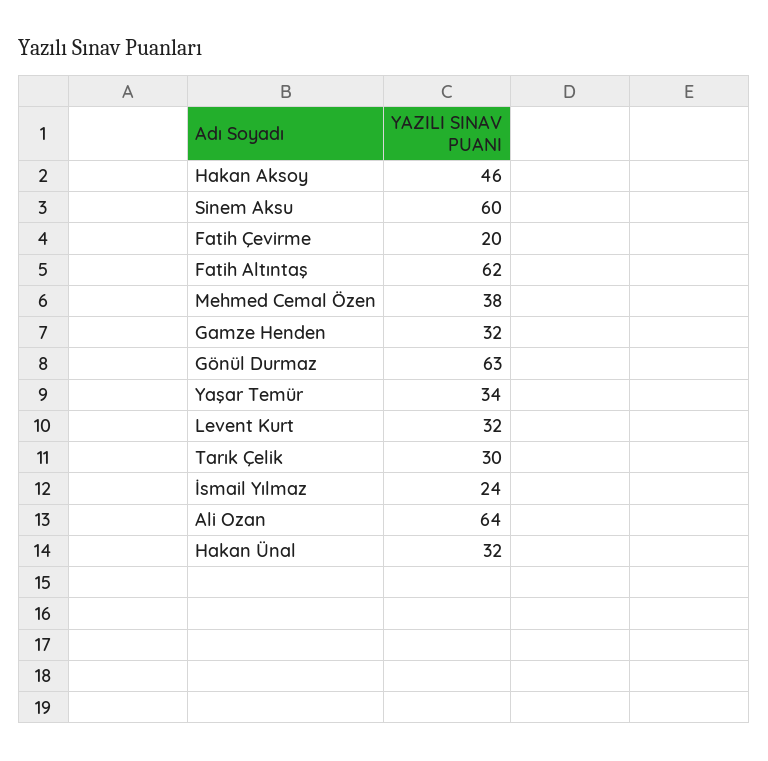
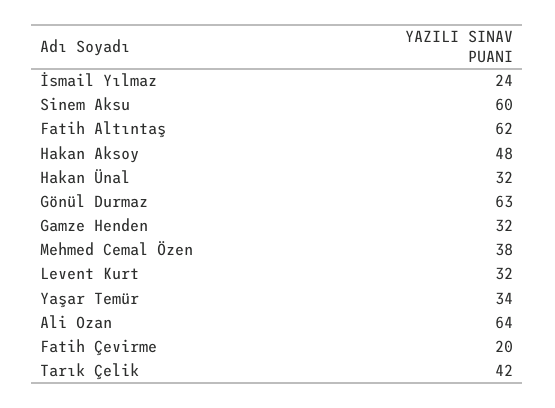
  {
-   "Hakan Aksoy": 46,
+   "Hakan Aksoy": 48,
    "Sinem Aksu": 60,
    "Fatih Çevirme": 20,
    "Fatih Altıntaş": 62,
    "Mehmed Cemal Özen": 38,
    "Gamze Henden": 32,
    "Gönül Durmaz": 63,
    "Yaşar Temür": 34,
    "Levent Kurt": 32,
-   "Tarık Çelik": 30,
+   "Tarık Çelik": 42,
    "İsmail Yılmaz": 24,
    "Ali Ozan": 64,
    "Hakan Ünal": 32
  }

